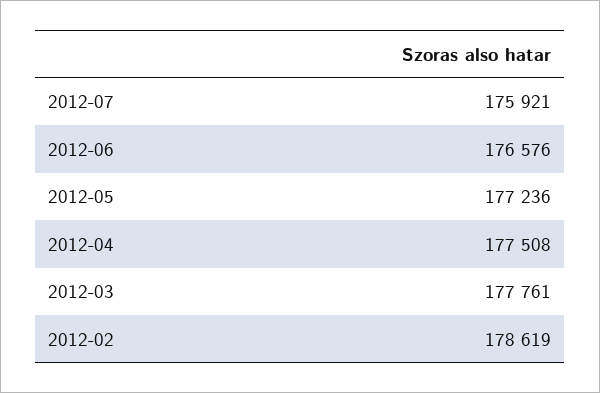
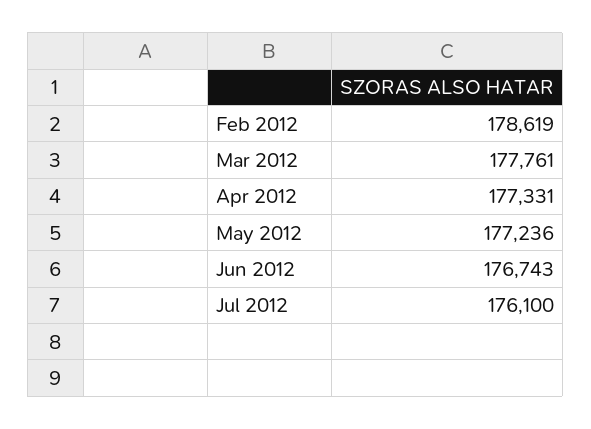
  {
-   "2012-07": 175921,
+   "2012-07": 176100,
-   "2012-06": 176576,
+   "2012-06": 176743,
    "2012-05": 177236,
-   "2012-04": 177508,
+   "2012-04": 177331,
    "2012-03": 177761,
    "2012-02": 178619
  }

